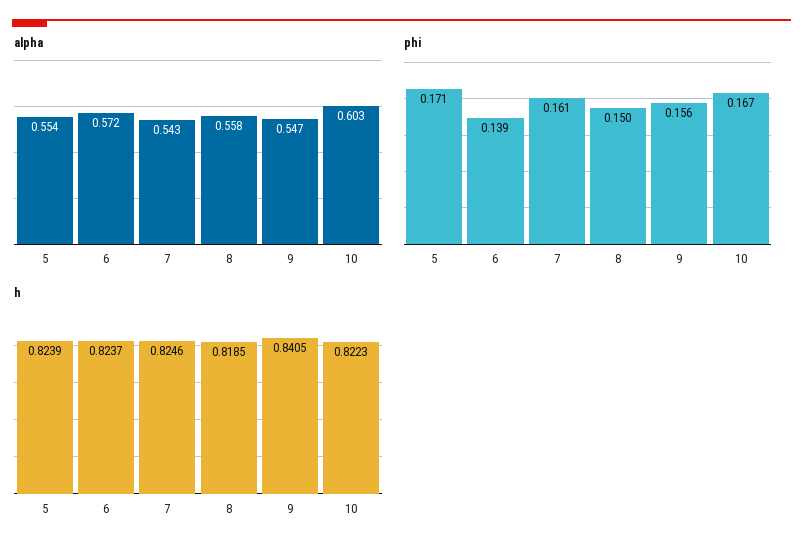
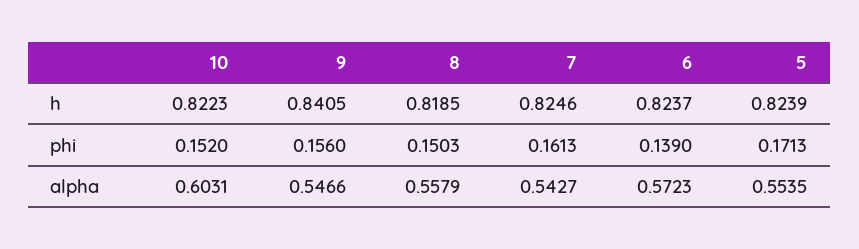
  {
    "alpha": {
      "5": 0.5535,
      "6": 0.5723,
      "7": 0.5427,
      "8": 0.5579,
      "9": 0.5466,
      "10": 0.6031
    },
    "phi": {
      "5": 0.1713,
      "6": 0.139,
      "7": 0.1613,
      "8": 0.1503,
      "9": 0.156,
-     "10": 0.167
+     "10": 0.152
    },
    "h": {
      "5": 0.8239,
      "6": 0.8237,
      "7": 0.8246,
      "8": 0.8185,
      "9": 0.8405,
      "10": 0.8223
    }
  }

